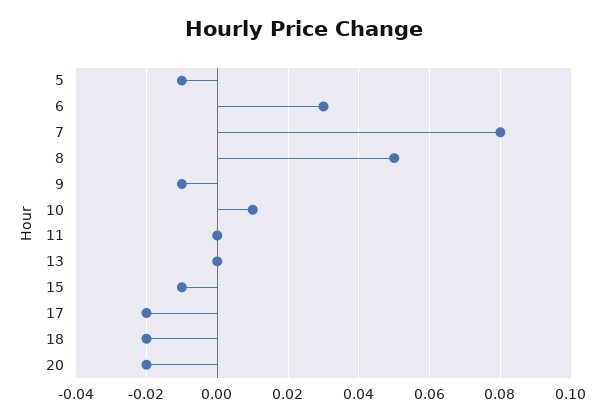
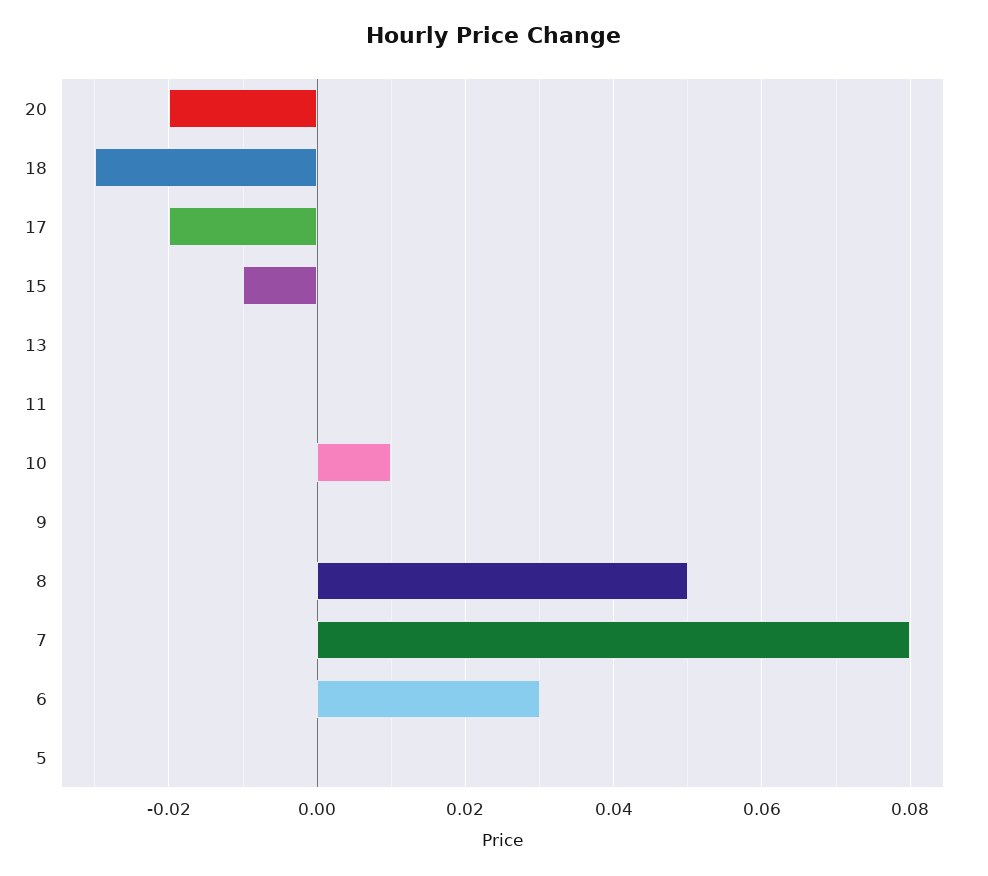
  {
-   "5": -0.01,
+   "5": 0,
    "6": 0.03,
    "7": 0.08,
    "8": 0.05,
-   "9": -0.01,
+   "9": 0,
    "10": 0.01,
    "11": 0,
    "13": 0,
    "15": -0.01,
    "17": -0.02,
-   "18": -0.02,
+   "18": -0.03,
    "20": -0.02
  }

